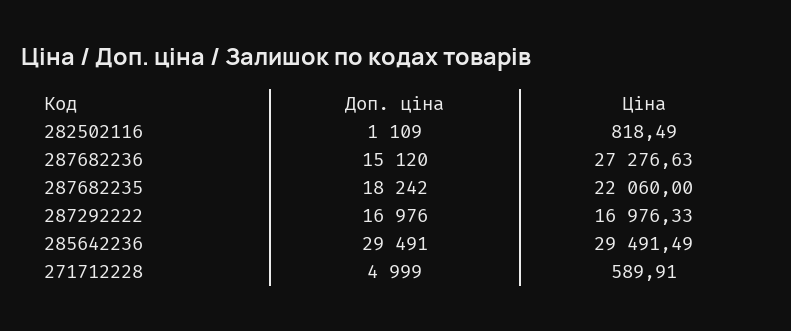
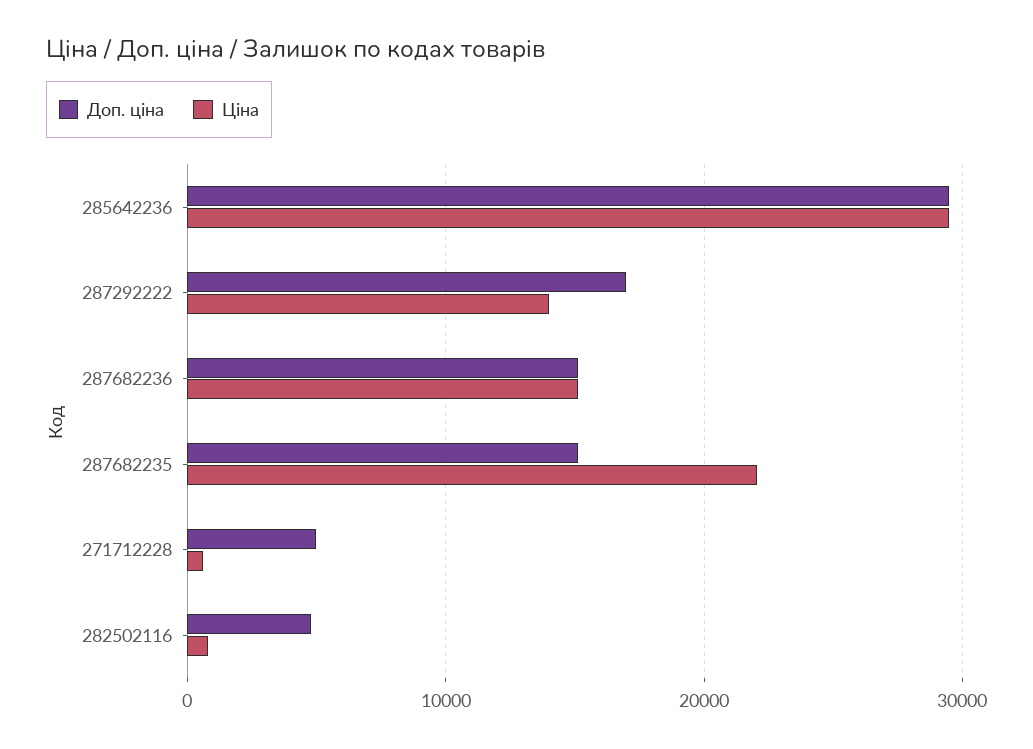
  {
    "Доп. ціна": {
-     "282502116": 1109,
+     "282502116": 5000,
      "287682236": 15120,
-     "287682235": 18242,
+     "287682235": 15000,
      "287292222": 16976,
      "285642236": 29491,
      "271712228": 4999
    },
    "Ціна": {
      "282502116": 818.49,
-     "287682236": 27276.63,
+     "287682236": 15000,
      "287682235": 22060,
-     "287292222": 16976.33,
+     "287292222": 14000,
      "285642236": 29491.49,
      "271712228": 589.91
    }
  }

